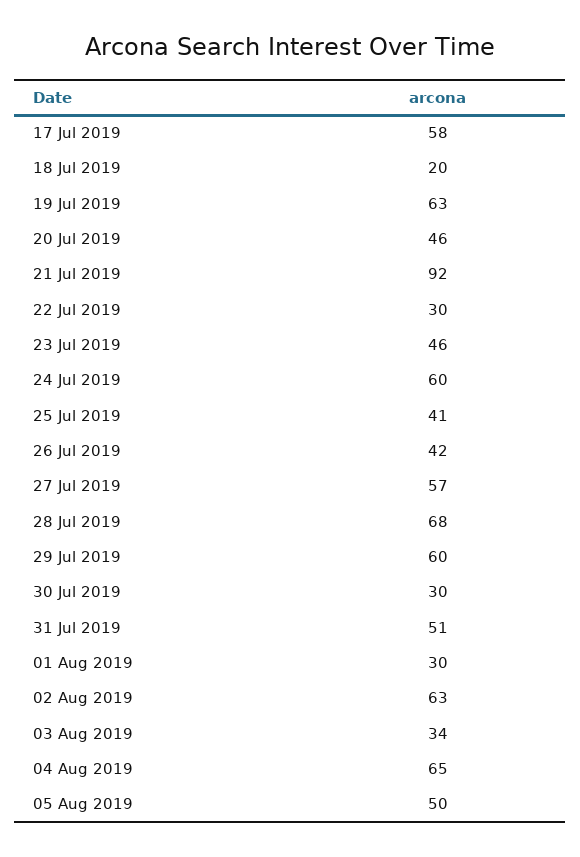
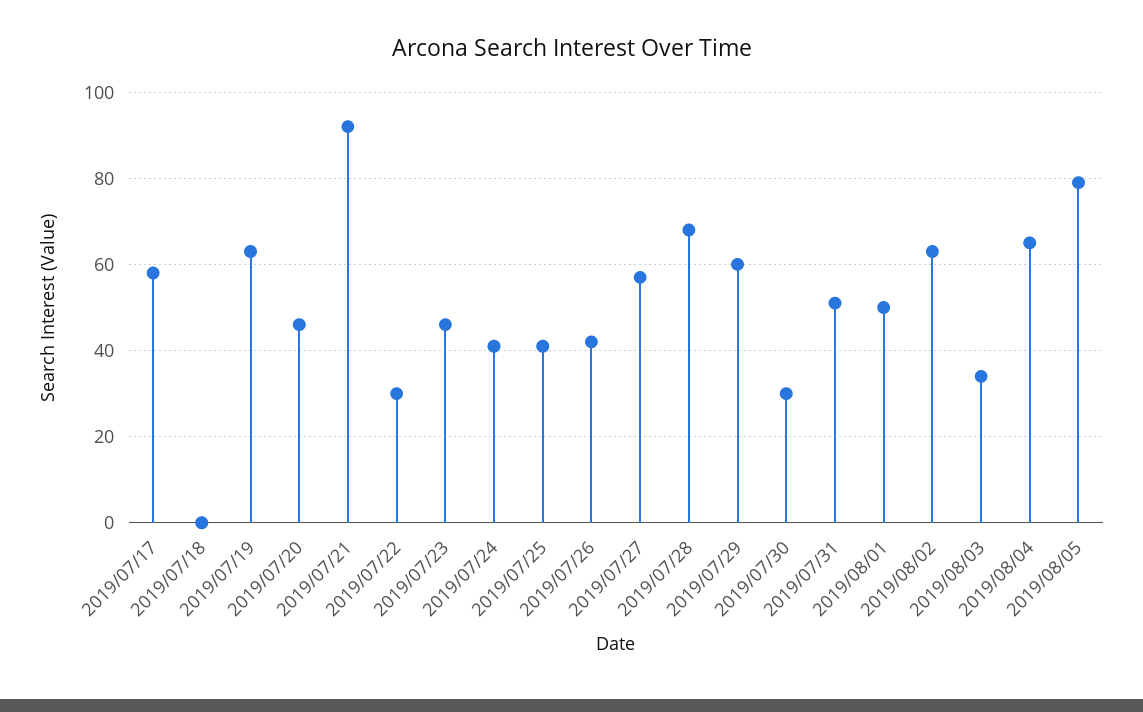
  {
    "17 Jul 2019": 58,
-   "18 Jul 2019": 20,
+   "18 Jul 2019": 0,
    "19 Jul 2019": 63,
    "20 Jul 2019": 46,
    "21 Jul 2019": 92,
    "22 Jul 2019": 30,
    "23 Jul 2019": 46,
-   "24 Jul 2019": 60,
+   "24 Jul 2019": 40,
    "25 Jul 2019": 41,
    "26 Jul 2019": 42,
    "27 Jul 2019": 57,
    "28 Jul 2019": 68,
    "29 Jul 2019": 60,
    "30 Jul 2019": 30,
    "31 Jul 2019": 51,
-   "01 Aug 2019": 30,
+   "01 Aug 2019": 50,
    "02 Aug 2019": 63,
    "03 Aug 2019": 34,
    "04 Aug 2019": 65,
-   "05 Aug 2019": 50
+   "05 Aug 2019": 80
  }

